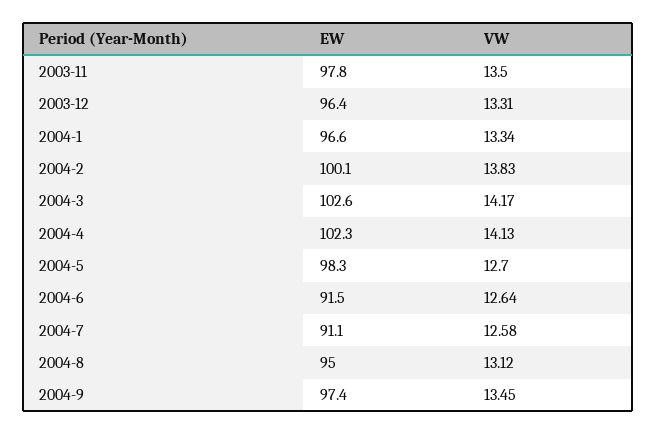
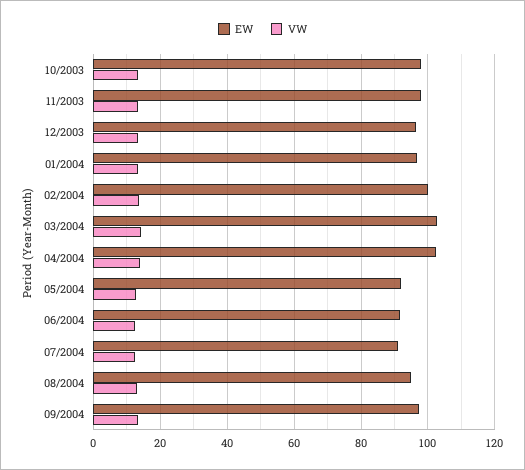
  {
    "EW": {
      "2003-11": 97.8,
      "2003-12": 96.4,
      "2004-1": 96.6,
      "2004-2": 100.1,
      "2004-3": 102.6,
      "2004-4": 102.3,
-     "2004-5": 98.3,
+     "2004-5": 92,
      "2004-6": 91.5,
      "2004-7": 91.1,
      "2004-8": 95,
-     "2004-9": 97.4
+     "2004-9": 97.4,
+     "10/2003": 98
    },
    "VW": {
      "2003-11": 13.5,
      "2003-12": 13.31,
      "2004-1": 13.34,
      "2004-2": 13.83,
      "2004-3": 14.17,
      "2004-4": 14.13,
      "2004-5": 12.7,
      "2004-6": 12.64,
      "2004-7": 12.58,
      "2004-8": 13.12,
-     "2004-9": 13.45
+     "2004-9": 13.45,
+     "10/2003": 14
    }
  }

